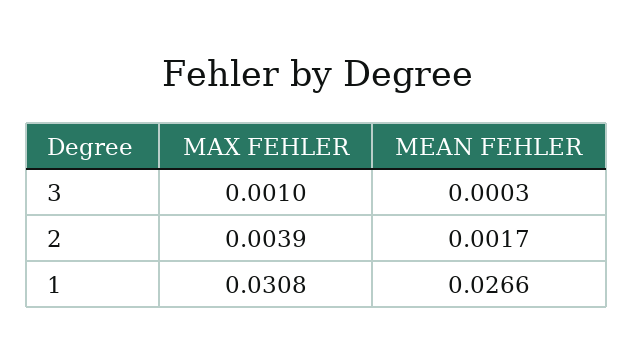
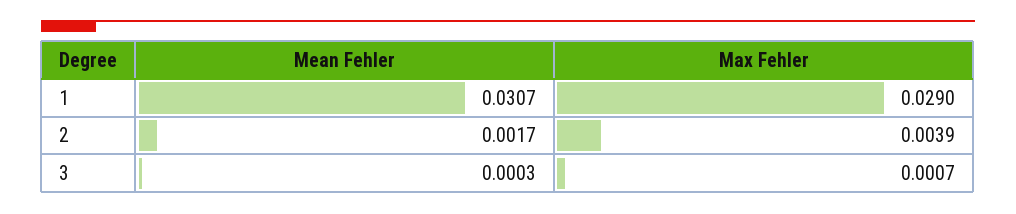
  {
    "MAX FEHLER": {
-     "3": 0.001,
+     "3": 0.0007,
      "2": 0.0039,
-     "1": 0.0308
+     "1": 0.029
    },
    "MEAN FEHLER": {
      "3": 0.0003,
      "2": 0.0017,
-     "1": 0.0266
+     "1": 0.0307
    }
  }

